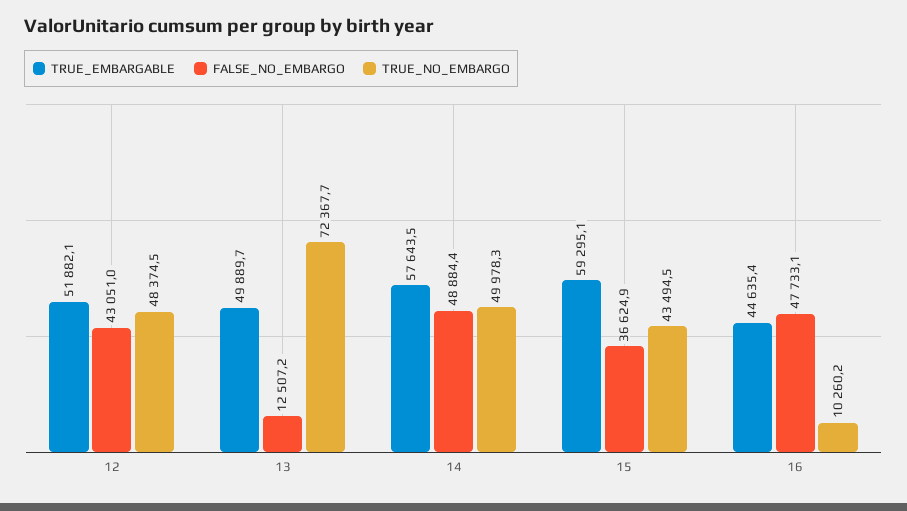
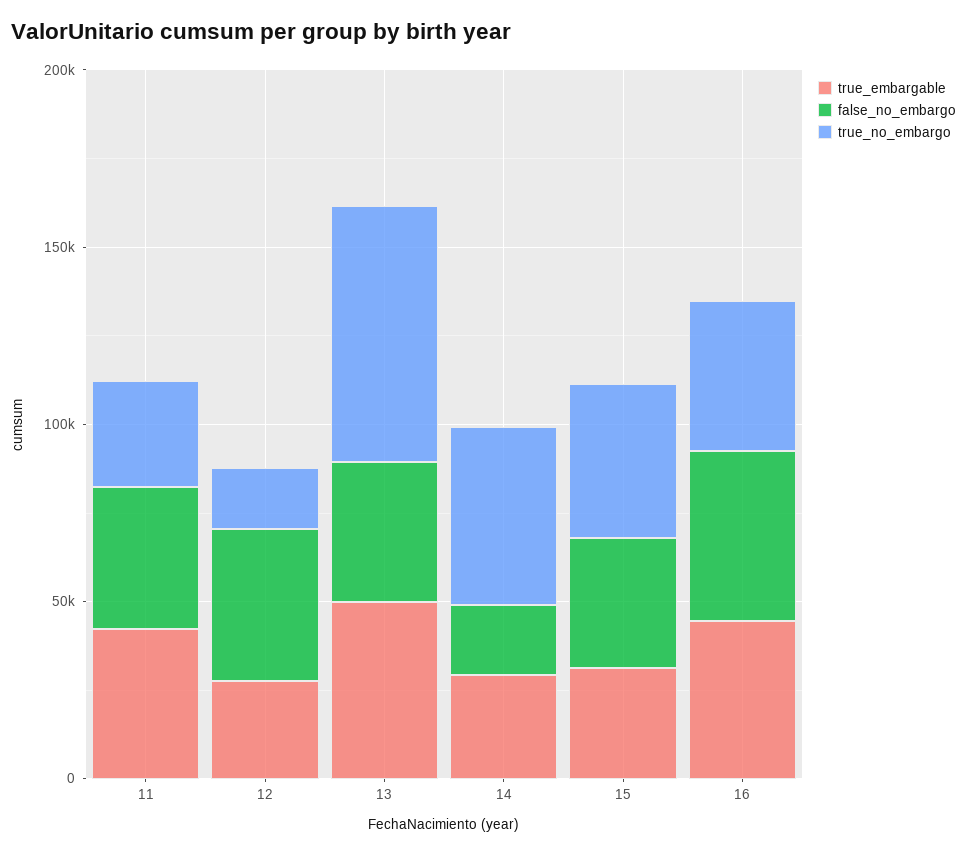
  {
    "TRUE_EMBARGABLE": {
-     "12": 51882.1,
+     "12": 30000,
      "13": 49889.7,
-     "14": 57643.5,
+     "14": 30000,
-     "15": 59295.1,
+     "15": 30000,
-     "16": 44635.4
+     "16": 44635.4,
+     "11": 40000
    },
    "FALSE_NO_EMBARGO": {
      "12": 43051,
-     "13": 12507.2,
+     "13": 40000,
-     "14": 48884.4,
+     "14": 20000,
      "15": 36624.9,
-     "16": 47733.1
+     "16": 47733.1,
+     "11": 40000
    },
    "TRUE_NO_EMBARGO": {
-     "12": 48374.5,
+     "12": 20000,
      "13": 72367.7,
      "14": 49978.3,
      "15": 43494.5,
-     "16": 10260.2
+     "16": 40000,
+     "11": 30000
    }
  }

